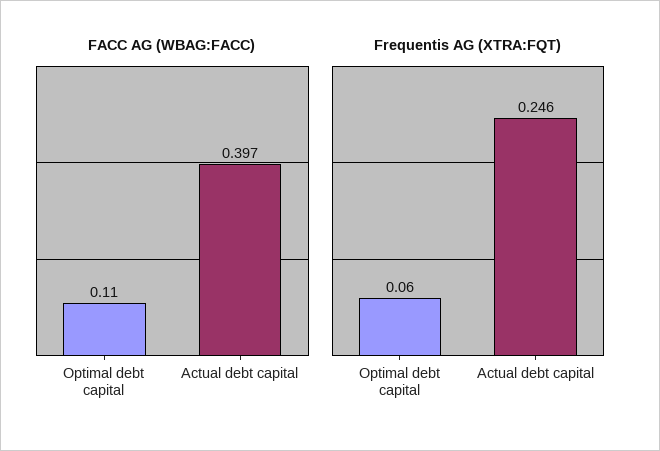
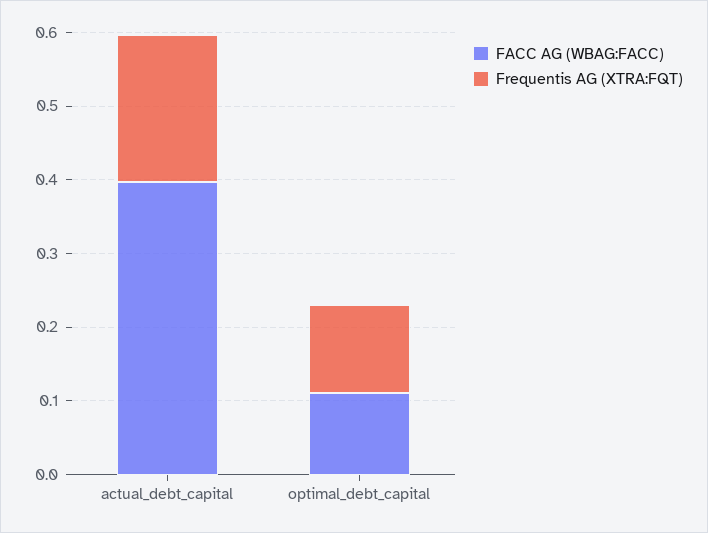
  {
    "FACC AG (WBAG:FACC)": {
      "Optimal debt capital": 0.11,
      "Actual debt capital": 0.397
    },
    "Frequentis AG (XTRA:FQT)": {
-     "Optimal debt capital": 0.06,
+     "Optimal debt capital": 0.12,
-     "Actual debt capital": 0.246
+     "Actual debt capital": 0.2
    }
  }

